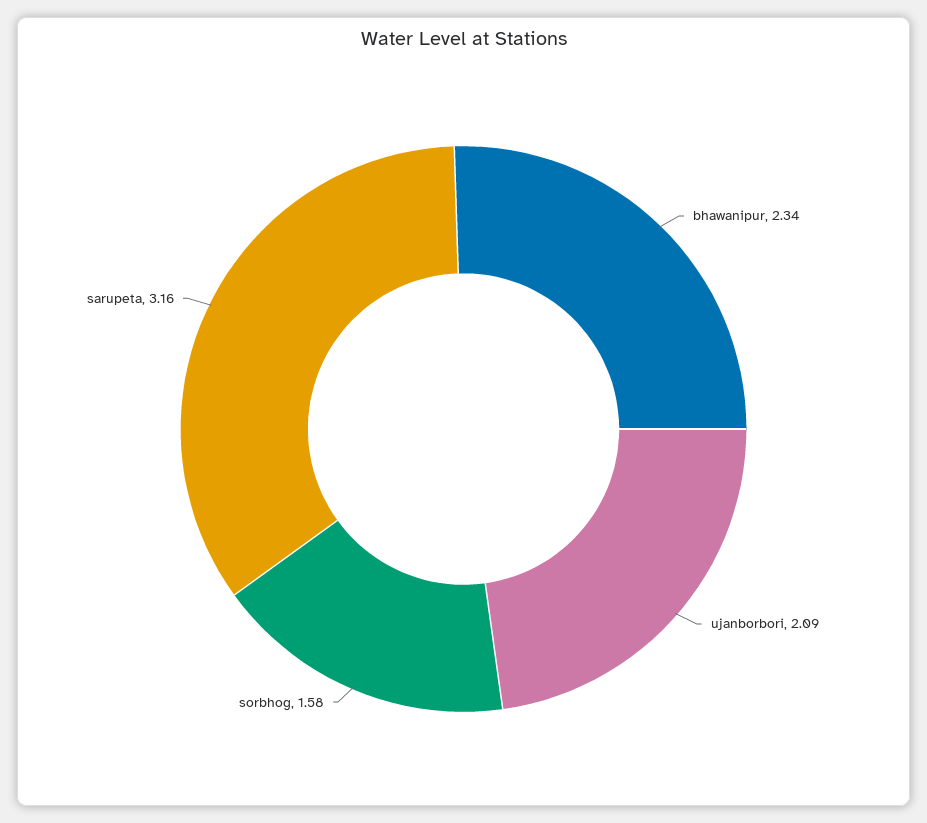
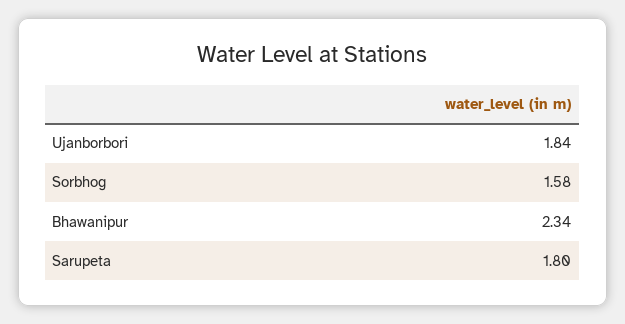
  {
    "bhawanipur": 2.34,
-   "ujanborbori": 2.09,
+   "ujanborbori": 1.84,
    "sorbhog": 1.58,
-   "sarupeta": 3.16
+   "sarupeta": 1.8
  }

